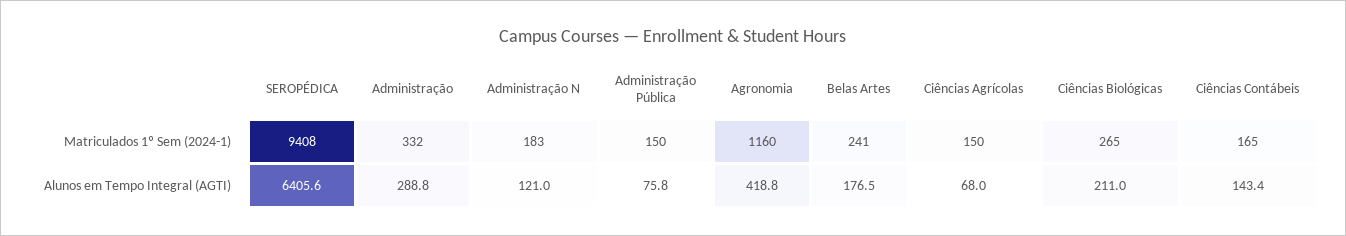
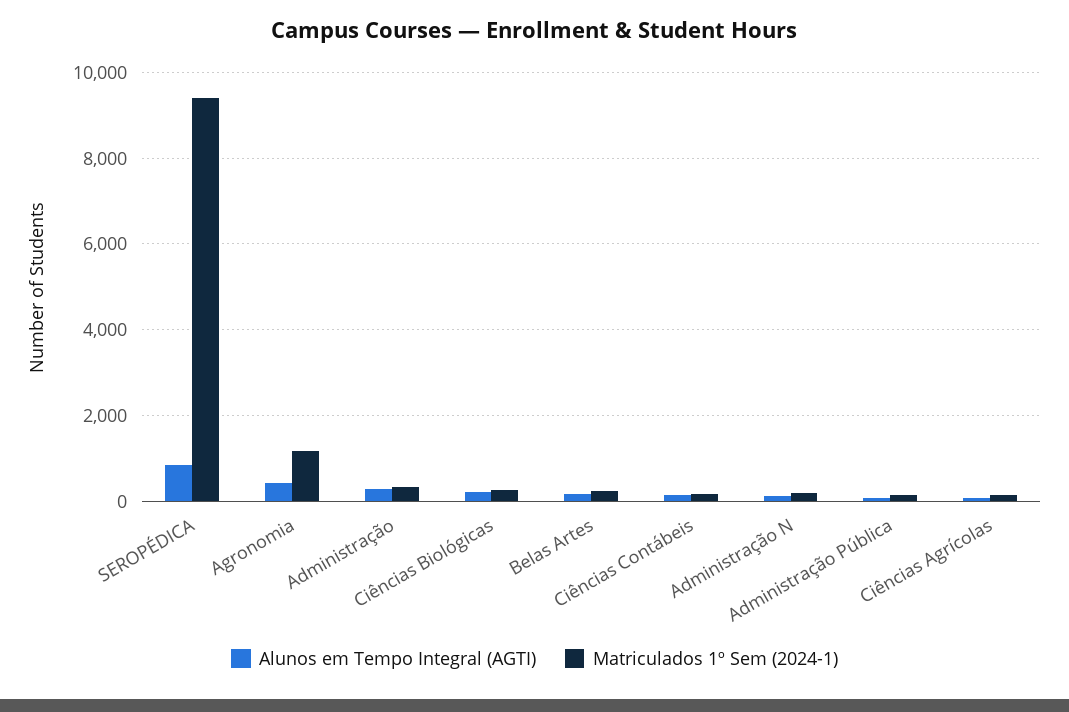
  {
    "Matriculados 1º Sem (2024-1)": {
      "SEROPÉDICA": 9408,
      "Administração": 332,
      "Administração N": 183,
      "Administração Pública": 150,
      "Agronomia": 1160,
      "Belas Artes": 241,
      "Ciências Agrícolas": 150,
      "Ciências Biológicas": 265,
      "Ciências Contábeis": 165
    },
    "Alunos em Tempo Integral (AGTI)": {
-     "SEROPÉDICA": 6405.6,
+     "SEROPÉDICA": 800,
      "Administração": 288.8,
      "Administração N": 121,
      "Administração Pública": 75.8,
      "Agronomia": 418.8,
      "Belas Artes": 176.5,
      "Ciências Agrícolas": 68,
      "Ciências Biológicas": 211,
      "Ciências Contábeis": 143.4
    }
  }

